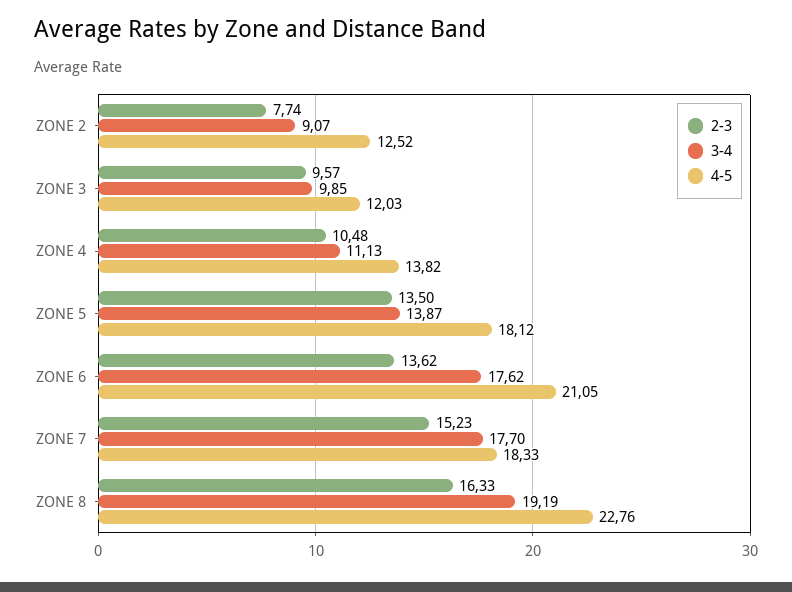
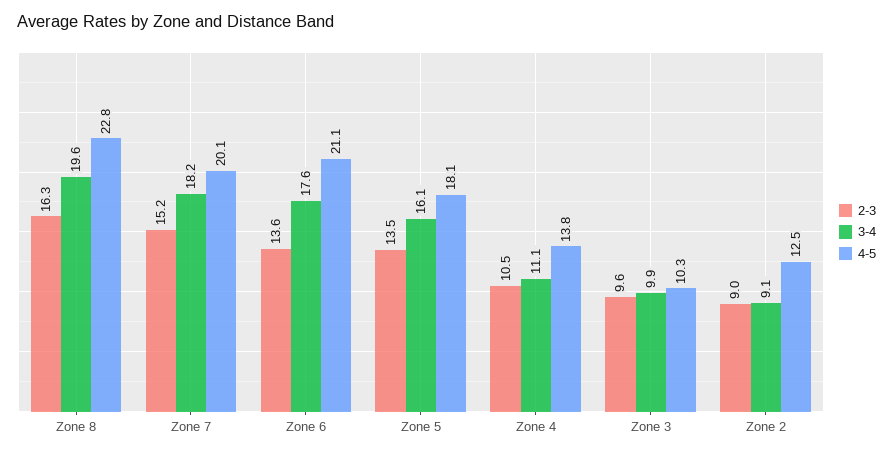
  {
    "2-3": {
-     "ZONE 2": 7.74,
+     "ZONE 2": 9,
      "ZONE 3": 9.57,
      "ZONE 4": 10.48,
      "ZONE 5": 13.5,
      "ZONE 6": 13.62,
      "ZONE 7": 15.23,
      "ZONE 8": 16.33
    },
    "3-4": {
      "ZONE 2": 9.07,
      "ZONE 3": 9.85,
      "ZONE 4": 11.13,
-     "ZONE 5": 13.87,
+     "ZONE 5": 16.1,
      "ZONE 6": 17.62,
-     "ZONE 7": 17.7,
+     "ZONE 7": 18.2,
-     "ZONE 8": 19.19
+     "ZONE 8": 19.6
    },
    "4-5": {
      "ZONE 2": 12.52,
-     "ZONE 3": 12.03,
+     "ZONE 3": 10.3,
      "ZONE 4": 13.82,
      "ZONE 5": 18.12,
      "ZONE 6": 21.05,
-     "ZONE 7": 18.33,
+     "ZONE 7": 20.1,
      "ZONE 8": 22.76
    }
  }

